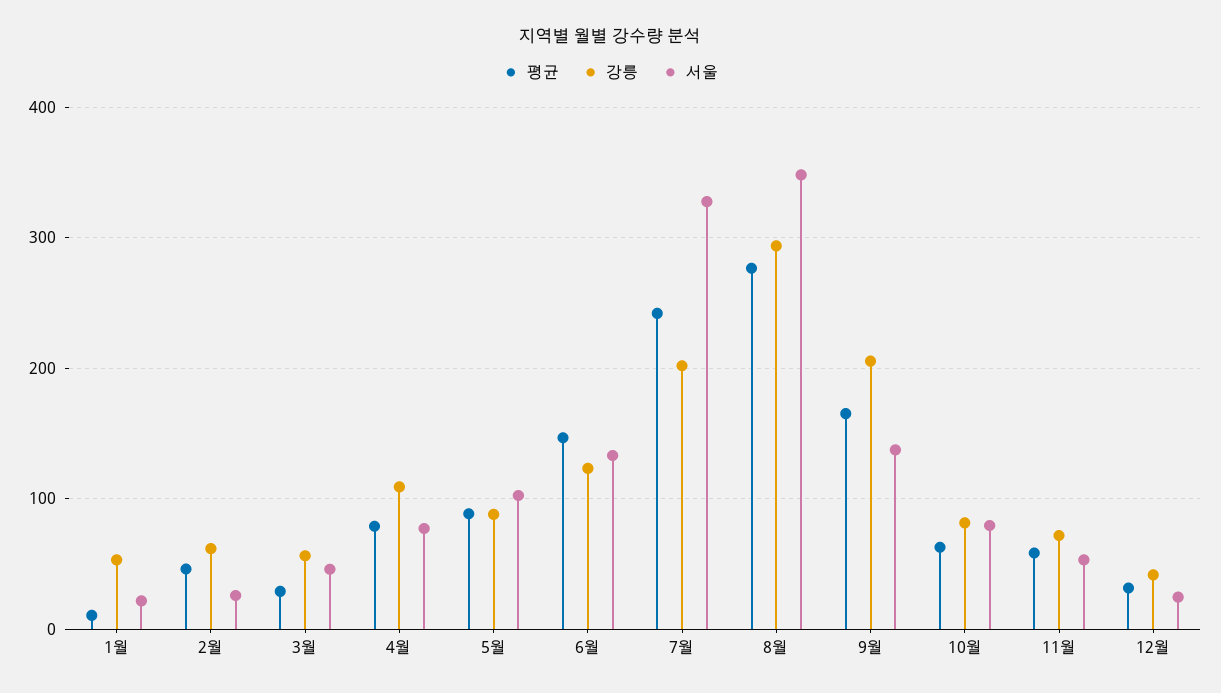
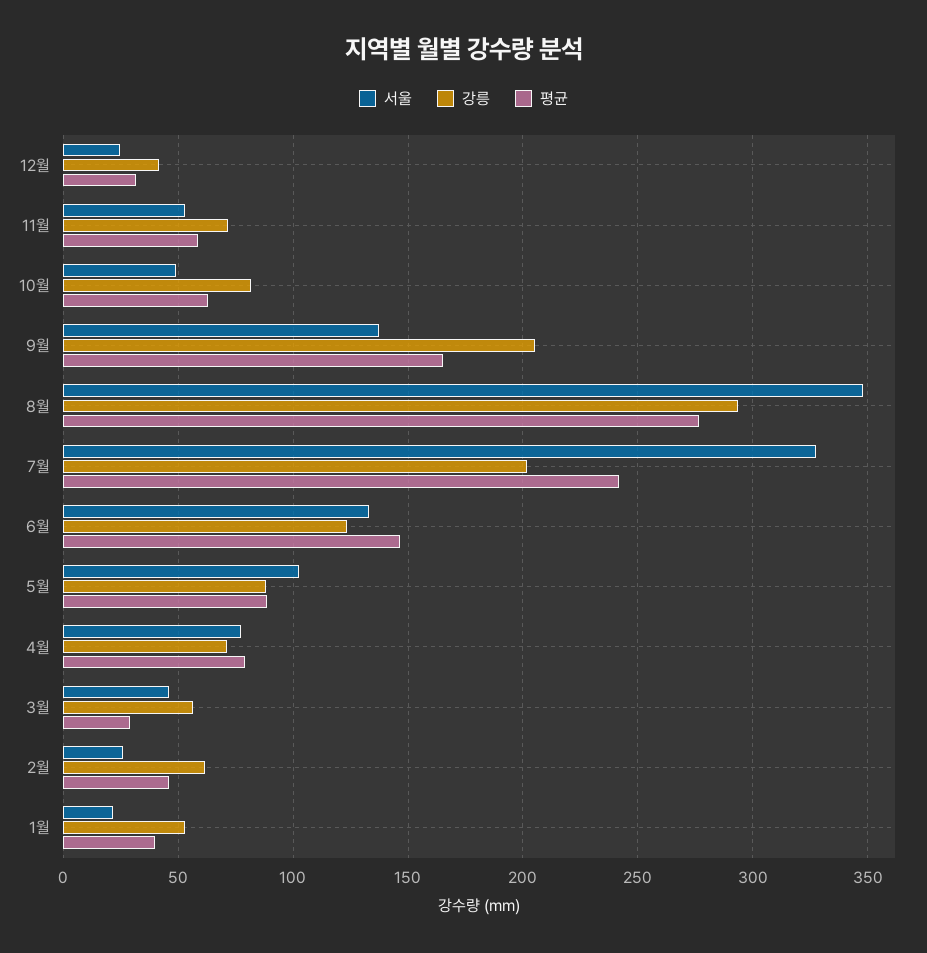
  {
    "평균": {
-     "1월": 10,
+     "1월": 40,
      "2월": 45,
      "3월": 30,
      "4월": 80,
      "5월": 90,
      "6월": 145,
      "7월": 240,
      "8월": 275,
      "9월": 165,
      "10월": 65,
      "11월": 60,
      "12월": 30
    },
    "강릉": {
      "1월": 55,
      "2월": 60,
      "3월": 55,
-     "4월": 110,
+     "4월": 70,
      "5월": 90,
      "6월": 125,
      "7월": 200,
      "8월": 295,
      "9월": 205,
      "10월": 80,
      "11월": 70,
      "12월": 40
    },
    "서울": {
      "1월": 20,
      "2월": 25,
      "3월": 45,
      "4월": 75,
      "5월": 100,
      "6월": 135,
      "7월": 330,
      "8월": 350,
      "9월": 135,
-     "10월": 80,
+     "10월": 50,
      "11월": 55,
      "12월": 25
    }
  }

